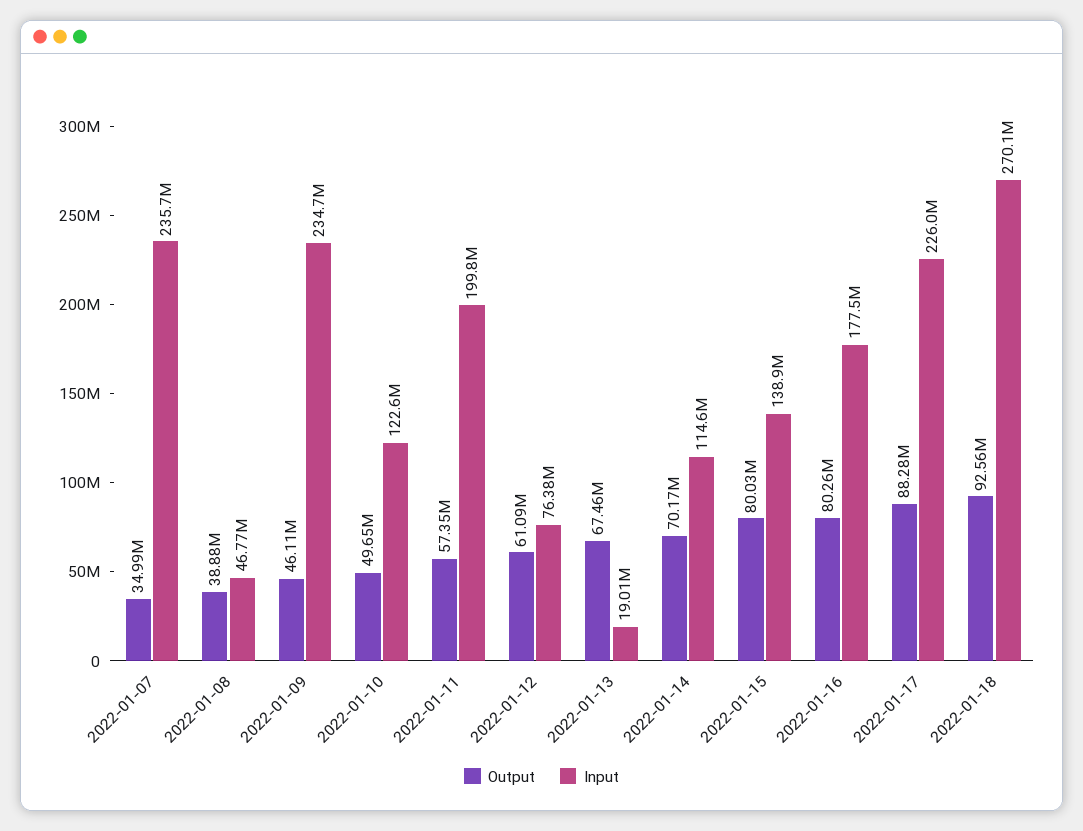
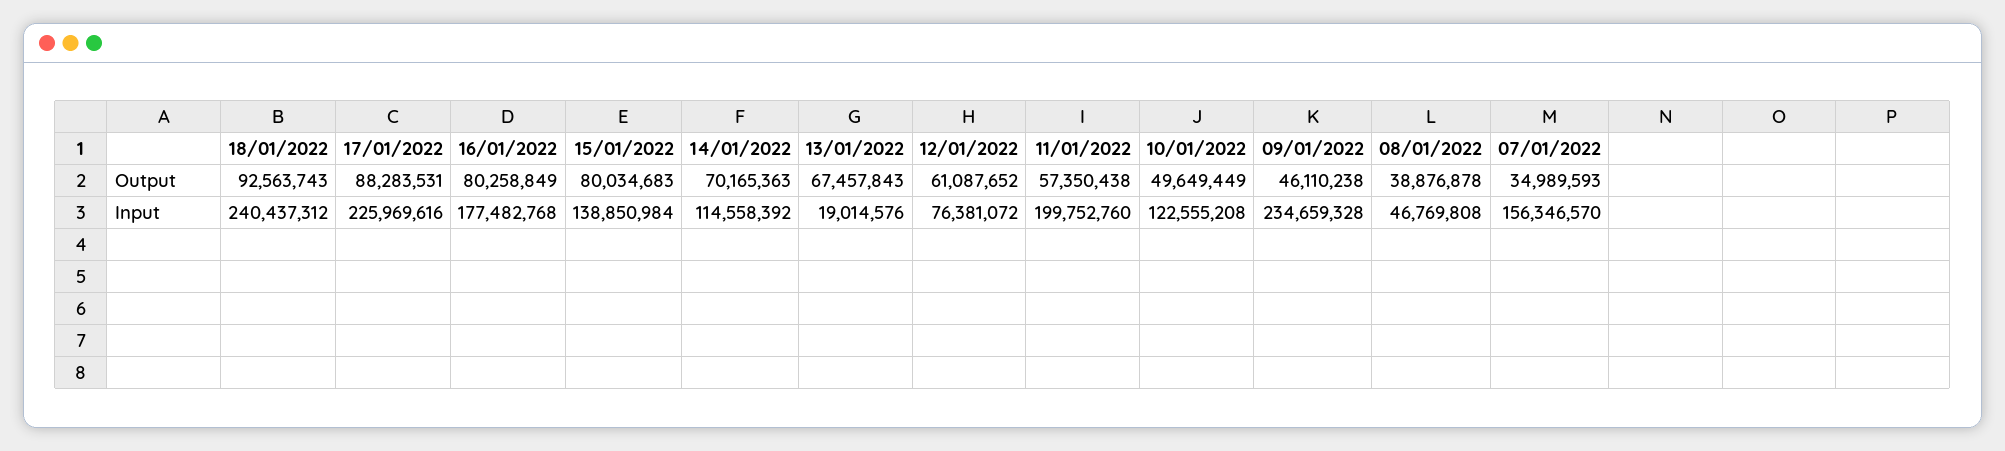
  {
    "Output": {
      "2022-01-07": 34989593,
      "2022-01-08": 38876878,
      "2022-01-09": 46110238,
      "2022-01-10": 49649449,
      "2022-01-11": 57350438,
      "2022-01-12": 61087652,
      "2022-01-13": 67457843,
      "2022-01-14": 70165363,
      "2022-01-15": 80034683,
      "2022-01-16": 80258849,
      "2022-01-17": 88283531,
      "2022-01-18": 92563743
    },
    "Input": {
-     "2022-01-07": 235700000,
+     "2022-01-07": 156346570,
      "2022-01-08": 46769808,
      "2022-01-09": 234659328,
      "2022-01-10": 122555208,
      "2022-01-11": 199752760,
      "2022-01-12": 76381072,
      "2022-01-13": 19014576,
      "2022-01-14": 114558392,
      "2022-01-15": 138850984,
      "2022-01-16": 177482768,
      "2022-01-17": 225969616,
-     "2022-01-18": 270100000
+     "2022-01-18": 240437312
    }
  }

